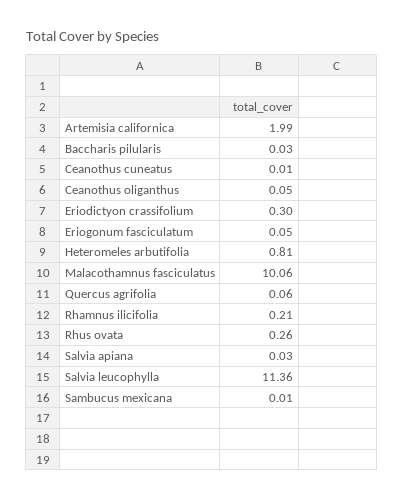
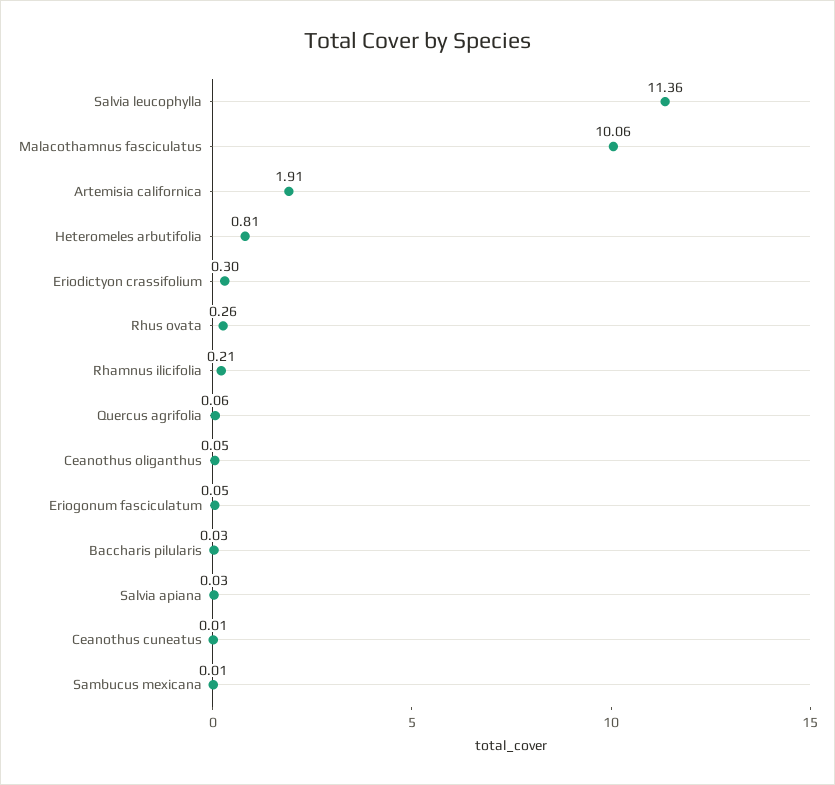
  {
-   "Artemisia californica": 1.99,
+   "Artemisia californica": 1.91,
    "Baccharis pilularis": 0.03,
    "Ceanothus cuneatus": 0.01,
    "Ceanothus oliganthus": 0.05,
    "Eriodictyon crassifolium": 0.3,
    "Eriogonum fasciculatum": 0.05,
    "Heteromeles arbutifolia": 0.81,
    "Malacothamnus fasciculatus": 10.06,
    "Quercus agrifolia": 0.06,
    "Rhamnus ilicifolia": 0.21,
    "Rhus ovata": 0.26,
    "Salvia apiana": 0.03,
    "Salvia leucophylla": 11.36,
    "Sambucus mexicana": 0.01
  }

